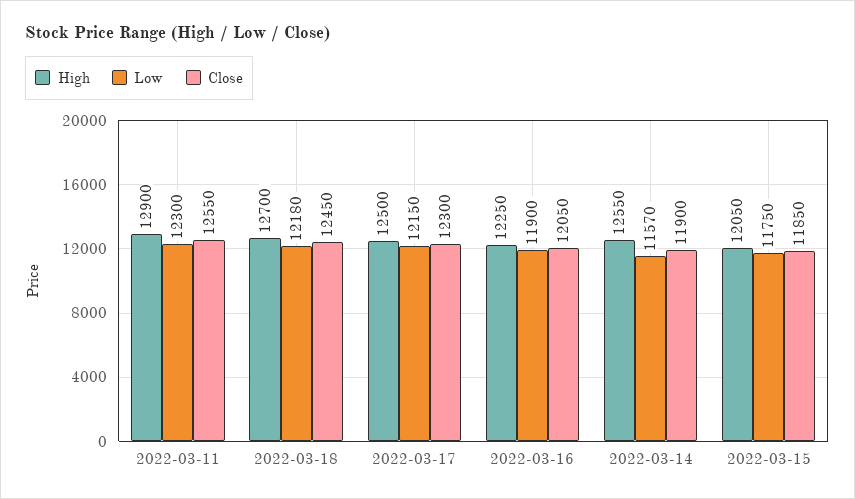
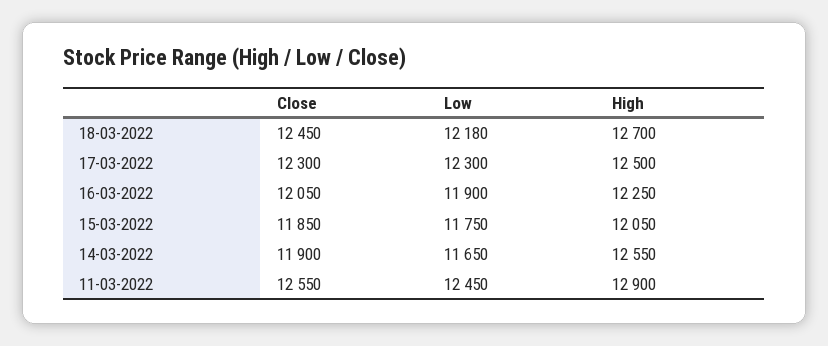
  {
    "High": {
      "2022-03-11": 12900,
      "2022-03-18": 12700,
      "2022-03-17": 12500,
      "2022-03-16": 12250,
      "2022-03-14": 12550,
      "2022-03-15": 12050
    },
    "Low": {
-     "2022-03-11": 12300,
+     "2022-03-11": 12450,
      "2022-03-18": 12180,
-     "2022-03-17": 12150,
+     "2022-03-17": 12300,
      "2022-03-16": 11900,
-     "2022-03-14": 11570,
+     "2022-03-14": 11650,
      "2022-03-15": 11750
    },
    "Close": {
      "2022-03-11": 12550,
      "2022-03-18": 12450,
      "2022-03-17": 12300,
      "2022-03-16": 12050,
      "2022-03-14": 11900,
      "2022-03-15": 11850
    }
  }

